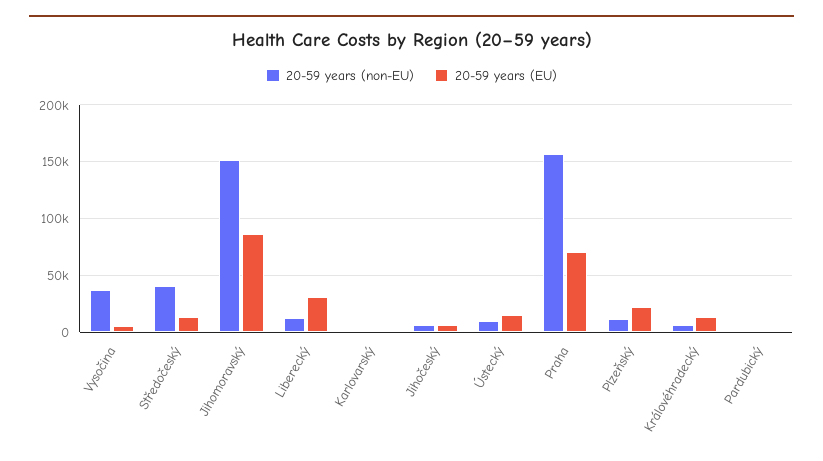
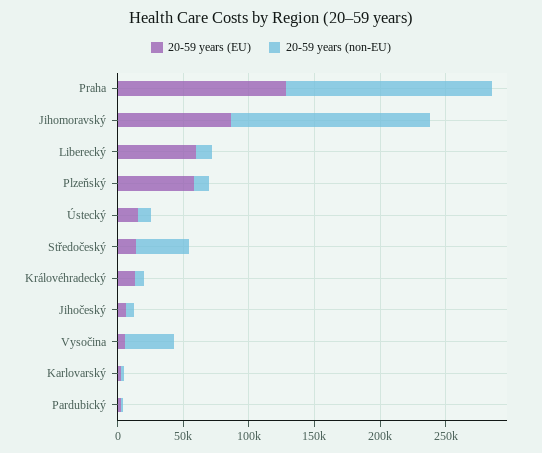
  {
    "20-59 years (non-EU)": {
      "Vysočina": 40000,
      "Středočeský": 40000,
      "Jihomoravský": 150000,
      "Liberecký": 10000,
      "Karlovarský": 0,
      "Jihočeský": 10000,
      "Ústecký": 10000,
      "Praha": 160000,
      "Plzeňský": 10000,
      "Královéhradecký": 10000,
      "Pardubický": 0
    },
    "20-59 years (EU)": {
      "Vysočina": 10000,
      "Středočeský": 10000,
      "Jihomoravský": 90000,
-     "Liberecký": 30000,
+     "Liberecký": 60000,
      "Karlovarský": 0,
      "Jihočeský": 10000,
      "Ústecký": 20000,
-     "Praha": 70000,
+     "Praha": 130000,
-     "Plzeňský": 20000,
+     "Plzeňský": 60000,
      "Královéhradecký": 10000,
      "Pardubický": 0
    }
  }

